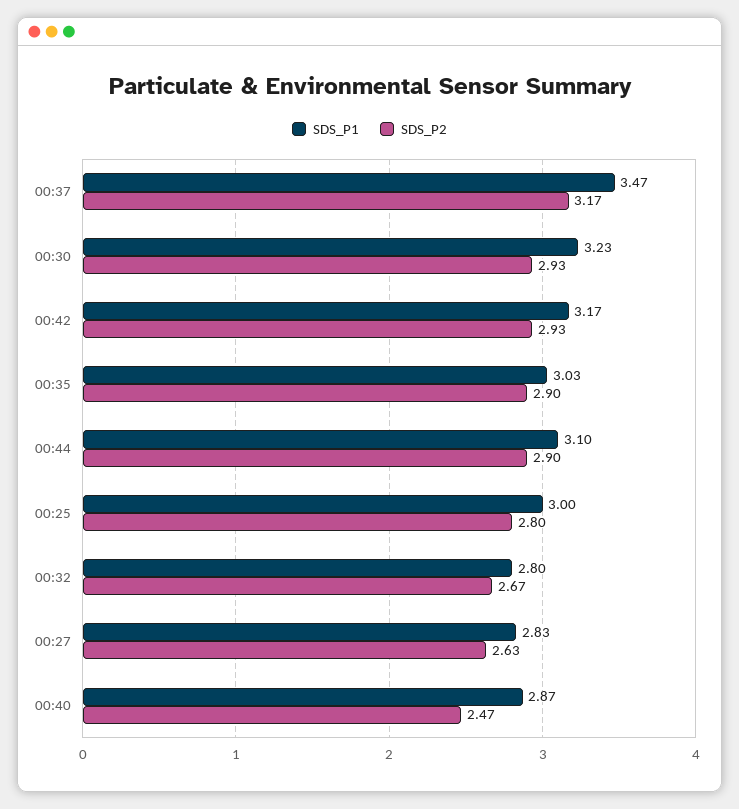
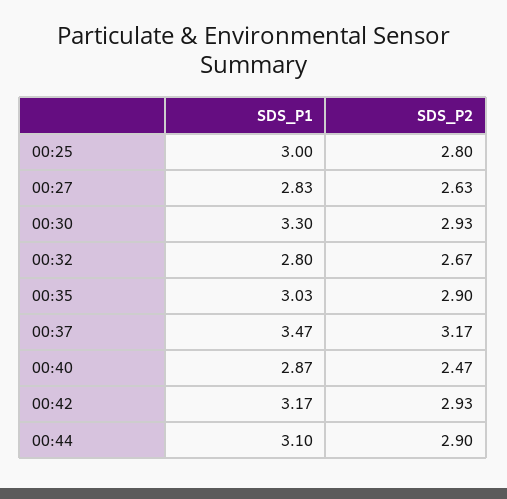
  {
    "SDS_P1": {
      "00:37": 3.47,
-     "00:30": 3.23,
+     "00:30": 3.3,
      "00:42": 3.17,
      "00:35": 3.03,
      "00:44": 3.1,
      "00:25": 3,
      "00:32": 2.8,
      "00:27": 2.83,
      "00:40": 2.87
    },
    "SDS_P2": {
      "00:37": 3.17,
      "00:30": 2.93,
      "00:42": 2.93,
      "00:35": 2.9,
      "00:44": 2.9,
      "00:25": 2.8,
      "00:32": 2.67,
      "00:27": 2.63,
      "00:40": 2.47
    }
  }

